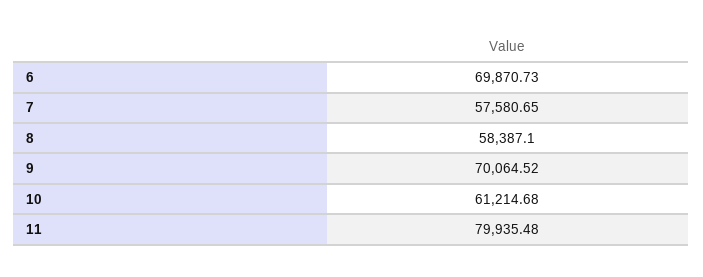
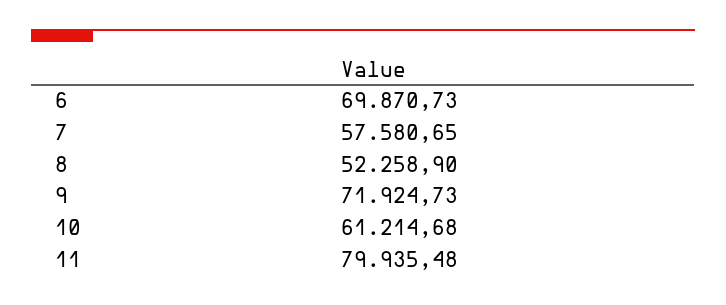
  {
    "6": 69870.73,
    "7": 57580.65,
-   "8": 58387.1,
+   "8": 52258.9,
-   "9": 70064.52,
+   "9": 71924.73,
    "10": 61214.68,
    "11": 79935.48
  }

